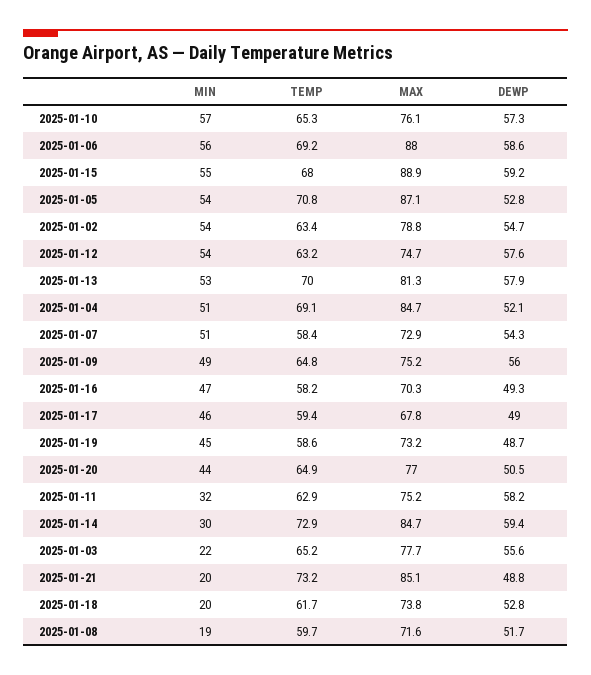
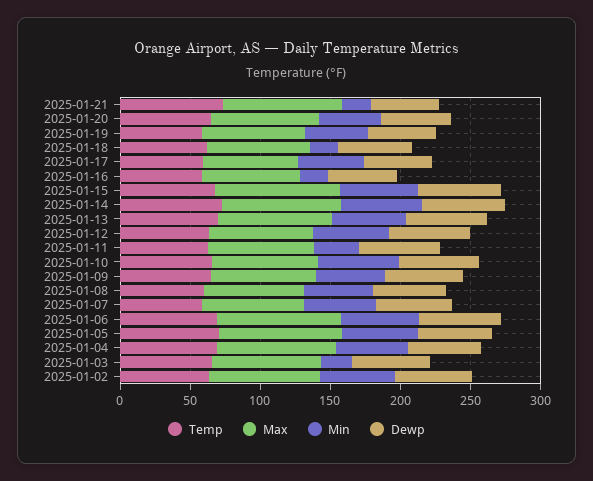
  {
    "MIN": {
      "2025-01-10": 57,
      "2025-01-06": 56,
      "2025-01-15": 55,
      "2025-01-05": 54,
      "2025-01-02": 54,
      "2025-01-12": 54,
      "2025-01-13": 53,
      "2025-01-04": 51,
      "2025-01-07": 51,
      "2025-01-09": 49,
-     "2025-01-16": 47,
+     "2025-01-16": 20,
      "2025-01-17": 46,
      "2025-01-19": 45,
      "2025-01-20": 44,
      "2025-01-11": 32,
-     "2025-01-14": 30,
+     "2025-01-14": 60,
      "2025-01-03": 22,
      "2025-01-21": 20,
      "2025-01-18": 20,
-     "2025-01-08": 19
+     "2025-01-08": 50
    },
    "TEMP": {
      "2025-01-10": 65.3,
      "2025-01-06": 69.2,
      "2025-01-15": 68,
      "2025-01-05": 70.8,
      "2025-01-02": 63.4,
      "2025-01-12": 63.2,
      "2025-01-13": 70,
      "2025-01-04": 69.1,
      "2025-01-07": 58.4,
      "2025-01-09": 64.8,
      "2025-01-16": 58.2,
      "2025-01-17": 59.4,
      "2025-01-19": 58.6,
      "2025-01-20": 64.9,
      "2025-01-11": 62.9,
      "2025-01-14": 72.9,
      "2025-01-03": 65.2,
      "2025-01-21": 73.2,
      "2025-01-18": 61.7,
      "2025-01-08": 59.7
    },
    "MAX": {
      "2025-01-10": 76.1,
      "2025-01-06": 88,
      "2025-01-15": 88.9,
      "2025-01-05": 87.1,
      "2025-01-02": 78.8,
      "2025-01-12": 74.7,
      "2025-01-13": 81.3,
      "2025-01-04": 84.7,
      "2025-01-07": 72.9,
      "2025-01-09": 75.2,
      "2025-01-16": 70.3,
      "2025-01-17": 67.8,
      "2025-01-19": 73.2,
      "2025-01-20": 77,
      "2025-01-11": 75.2,
      "2025-01-14": 84.7,
      "2025-01-03": 77.7,
      "2025-01-21": 85.1,
      "2025-01-18": 73.8,
      "2025-01-08": 71.6
    },
    "DEWP": {
      "2025-01-10": 57.3,
      "2025-01-06": 58.6,
      "2025-01-15": 59.2,
      "2025-01-05": 52.8,
      "2025-01-02": 54.7,
      "2025-01-12": 57.6,
      "2025-01-13": 57.9,
      "2025-01-04": 52.1,
      "2025-01-07": 54.3,
      "2025-01-09": 56,
      "2025-01-16": 49.3,
      "2025-01-17": 49,
      "2025-01-19": 48.7,
      "2025-01-20": 50.5,
      "2025-01-11": 58.2,
      "2025-01-14": 59.4,
      "2025-01-03": 55.6,
      "2025-01-21": 48.8,
      "2025-01-18": 52.8,
      "2025-01-08": 51.7
    }
  }

